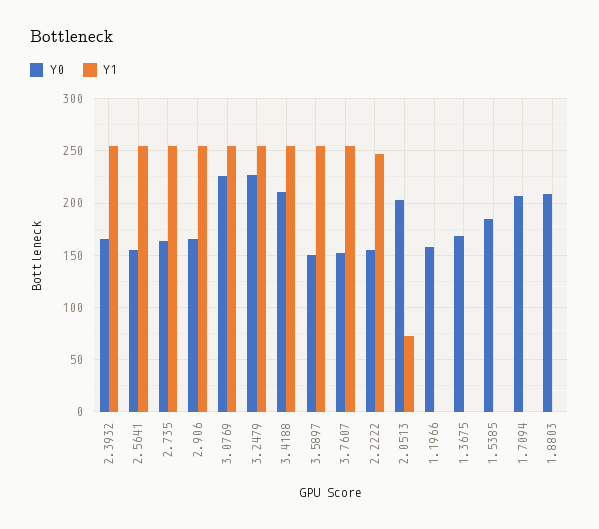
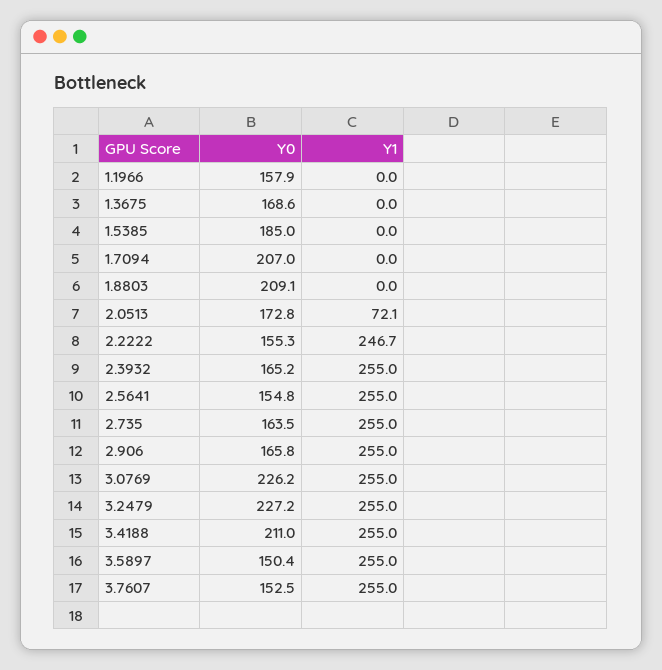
  {
    "Y0": {
      "2.3932": 165.2,
      "2.5641": 154.8,
      "2.735": 163.5,
      "2.906": 165.8,
      "3.0769": 226.2,
      "3.2479": 227.2,
      "3.4188": 211,
      "3.5897": 150.4,
      "3.7607": 152.5,
      "2.2222": 155.3,
-     "2.0513": 200,
+     "2.0513": 172.8,
      "1.1966": 157.9,
      "1.3675": 168.6,
      "1.5385": 185,
      "1.7094": 207,
      "1.8803": 209.1
    },
    "Y1": {
      "2.3932": 255,
      "2.5641": 255,
      "2.735": 255,
      "2.906": 255,
      "3.0769": 255,
      "3.2479": 255,
      "3.4188": 255,
      "3.5897": 255,
      "3.7607": 255,
      "2.2222": 246.7,
      "2.0513": 72.1,
      "1.1966": 0,
      "1.3675": 0,
      "1.5385": 0,
      "1.7094": 0,
      "1.8803": 0
    }
  }

